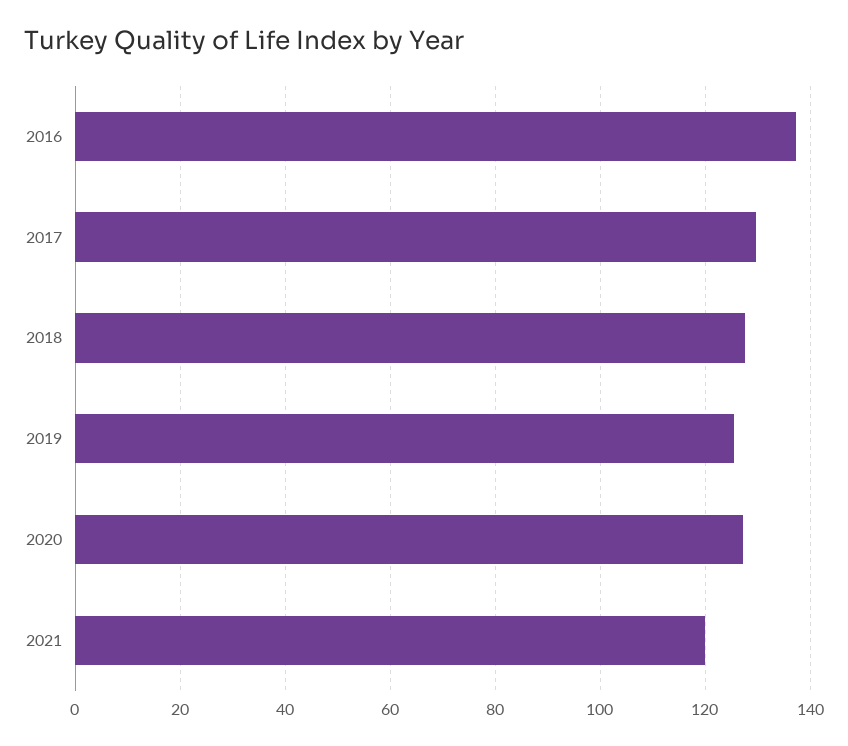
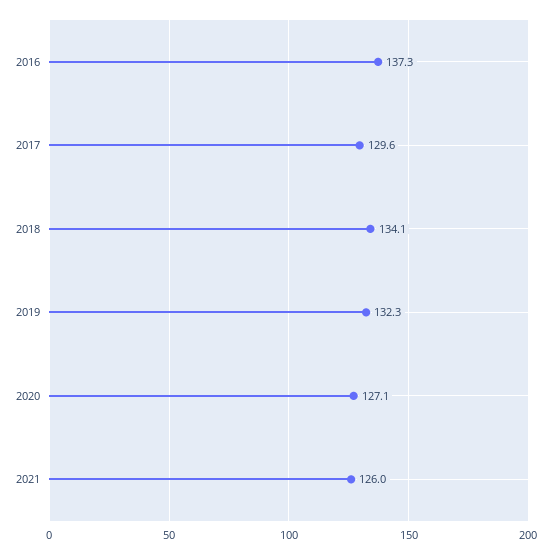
  {
    "2016": 137.3,
    "2017": 129.6,
-   "2018": 128,
+   "2018": 134.1,
-   "2019": 126,
+   "2019": 132.3,
    "2020": 127.1,
-   "2021": 120
+   "2021": 126
  }

